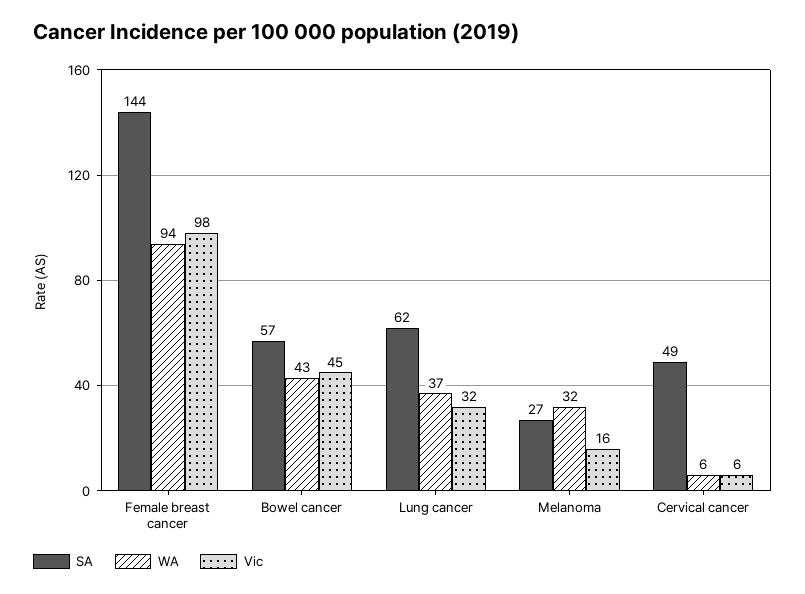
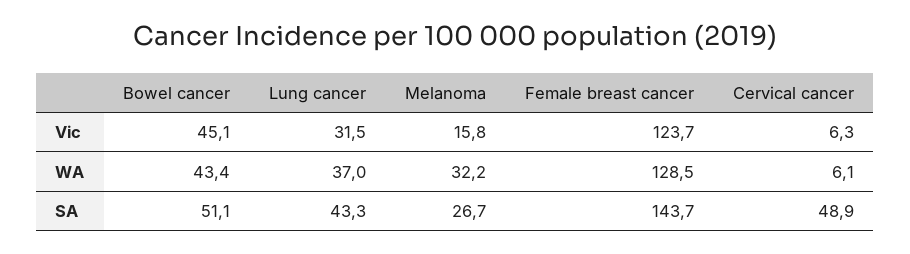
  {
    "SA": {
      "Female breast cancer": 143.7,
-     "Bowel cancer": 57,
+     "Bowel cancer": 51.1,
-     "Lung cancer": 62,
+     "Lung cancer": 43.3,
      "Melanoma": 26.7,
      "Cervical cancer": 48.9
    },
    "WA": {
-     "Female breast cancer": 94,
+     "Female breast cancer": 128.5,
      "Bowel cancer": 43.4,
      "Lung cancer": 37,
      "Melanoma": 32.2,
      "Cervical cancer": 6.1
    },
    "Vic": {
-     "Female breast cancer": 98,
+     "Female breast cancer": 123.7,
      "Bowel cancer": 45.1,
      "Lung cancer": 31.5,
      "Melanoma": 15.8,
      "Cervical cancer": 6.3
    }
  }

